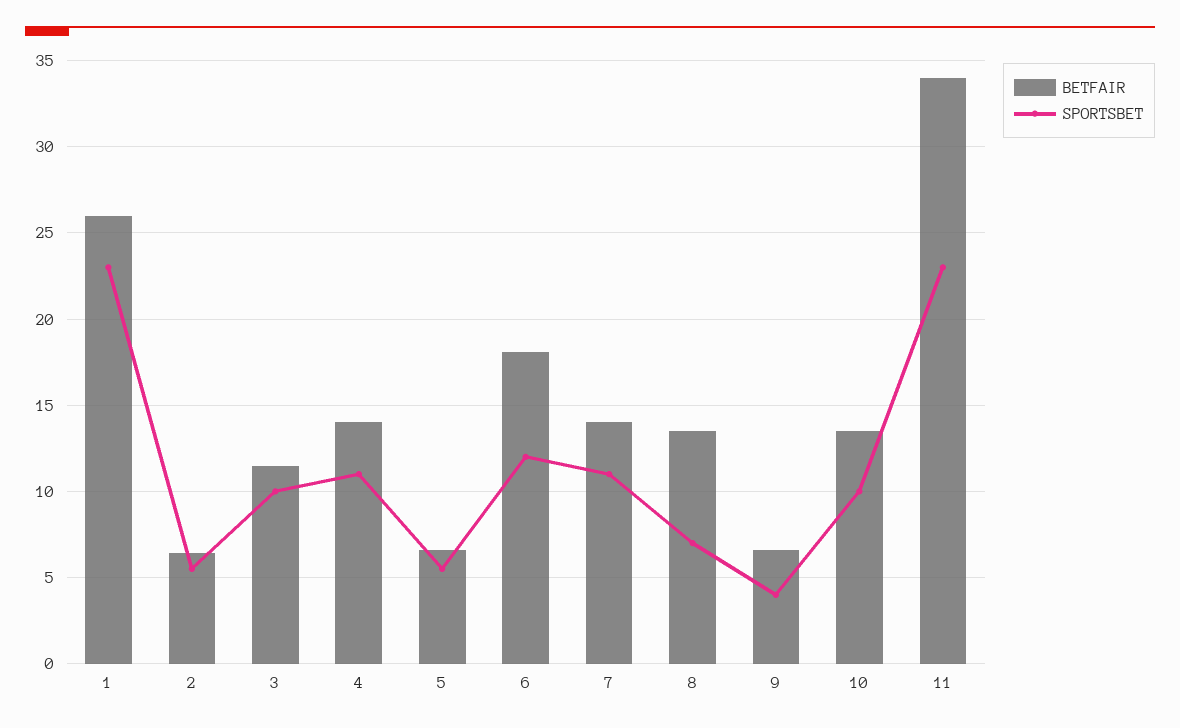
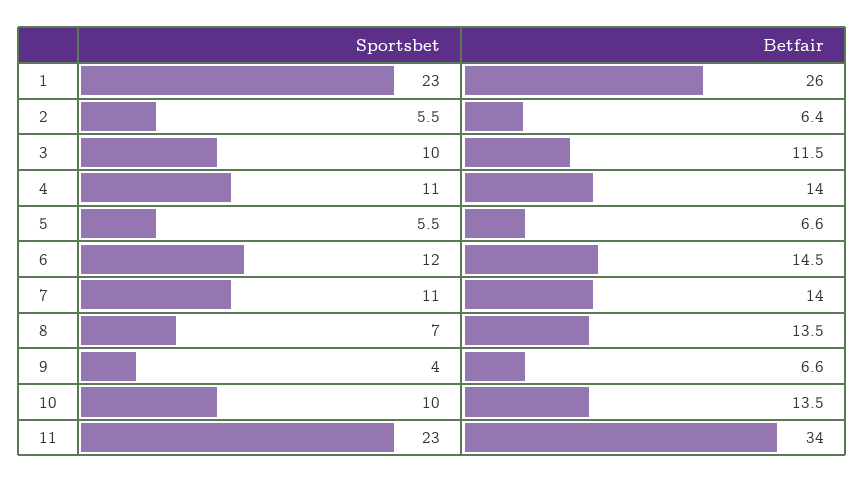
  {
    "BETFAIR": {
      "1": 26,
      "2": 6.4,
      "3": 11.5,
      "4": 14,
      "5": 6.6,
-     "6": 18,
+     "6": 14.5,
      "7": 14,
      "8": 13.5,
      "9": 6.6,
      "10": 13.5,
      "11": 34
    },
    "SPORTSBET": {
      "1": 23,
      "2": 5.5,
      "3": 10,
      "4": 11,
      "5": 5.5,
      "6": 12,
      "7": 11,
      "8": 7,
      "9": 4,
      "10": 10,
      "11": 23
    }
  }

